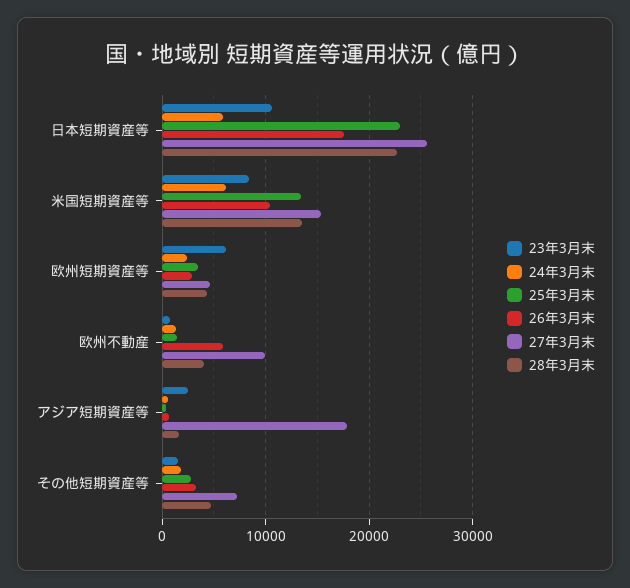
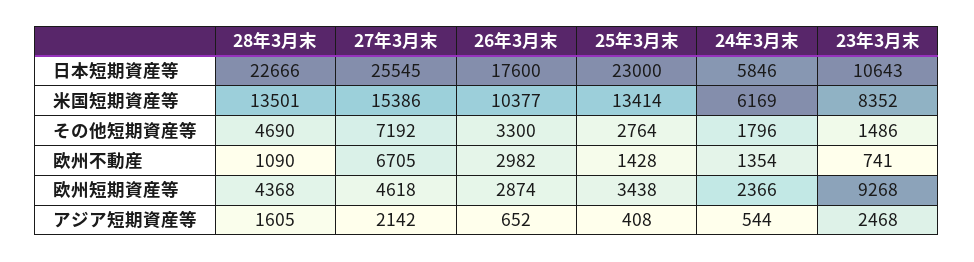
  {
    "23年3月末": {
      "日本短期資産等": 10643,
      "米国短期資産等": 8352,
-     "欧州短期資産等": 6000,
+     "欧州短期資産等": 9268,
      "欧州不動産": 741,
      "アジア短期資産等": 2468,
      "その他短期資産等": 1486
    },
    "24年3月末": {
      "日本短期資産等": 5846,
      "米国短期資産等": 6169,
      "欧州短期資産等": 2366,
      "欧州不動産": 1354,
      "アジア短期資産等": 544,
      "その他短期資産等": 1796
    },
    "25年3月末": {
      "日本短期資産等": 23000,
      "米国短期資産等": 13414,
      "欧州短期資産等": 3438,
      "欧州不動産": 1428,
      "アジア短期資産等": 408,
      "その他短期資産等": 2764
    },
    "26年3月末": {
      "日本短期資産等": 17600,
      "米国短期資産等": 10377,
      "欧州短期資産等": 2874,
-     "欧州不動産": 6000,
+     "欧州不動産": 2982,
      "アジア短期資産等": 652,
      "その他短期資産等": 3300
    },
    "27年3月末": {
      "日本短期資産等": 25545,
      "米国短期資産等": 15386,
      "欧州短期資産等": 4618,
-     "欧州不動産": 10000,
+     "欧州不動産": 6705,
-     "アジア短期資産等": 18000,
+     "アジア短期資産等": 2142,
      "その他短期資産等": 7192
    },
    "28年3月末": {
      "日本短期資産等": 22666,
      "米国短期資産等": 13501,
      "欧州短期資産等": 4368,
-     "欧州不動産": 4000,
+     "欧州不動産": 1090,
      "アジア短期資産等": 1605,
      "その他短期資産等": 4690
    }
  }

